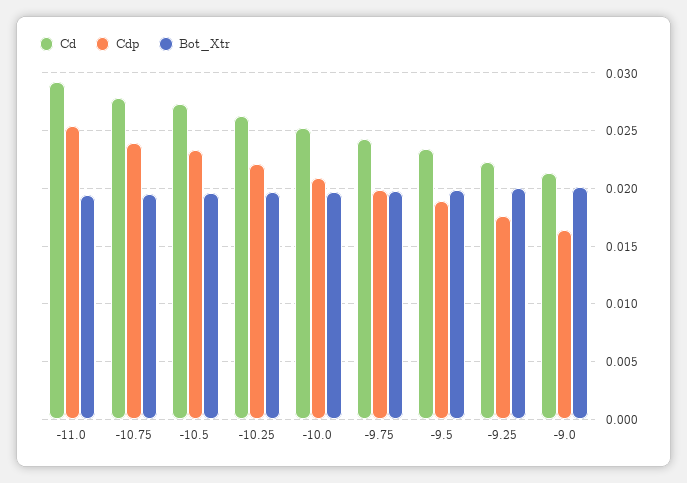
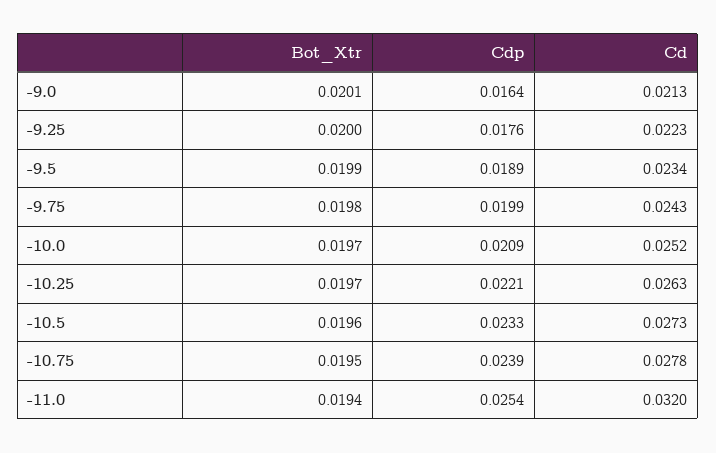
  {
    "Cd": {
-     "-11.0": 0.029,
+     "-11.0": 0.032,
      "-10.75": 0.0278,
      "-10.5": 0.0273,
      "-10.25": 0.0263,
      "-10.0": 0.0252,
      "-9.75": 0.0243,
      "-9.5": 0.0234,
      "-9.25": 0.0223,
      "-9.0": 0.0213
    },
    "Cdp": {
      "-11.0": 0.0254,
      "-10.75": 0.0239,
      "-10.5": 0.0233,
      "-10.25": 0.0221,
      "-10.0": 0.0209,
      "-9.75": 0.0199,
      "-9.5": 0.0189,
      "-9.25": 0.0176,
      "-9.0": 0.0164
    },
    "Bot_Xtr": {
      "-11.0": 0.0194,
      "-10.75": 0.0195,
      "-10.5": 0.0196,
      "-10.25": 0.0197,
      "-10.0": 0.0197,
      "-9.75": 0.0198,
      "-9.5": 0.0199,
      "-9.25": 0.02,
      "-9.0": 0.0201
    }
  }

